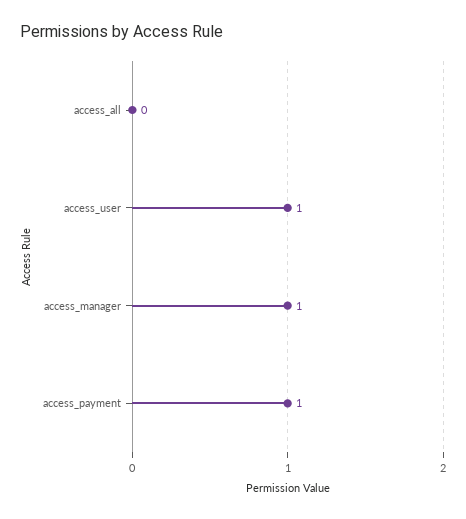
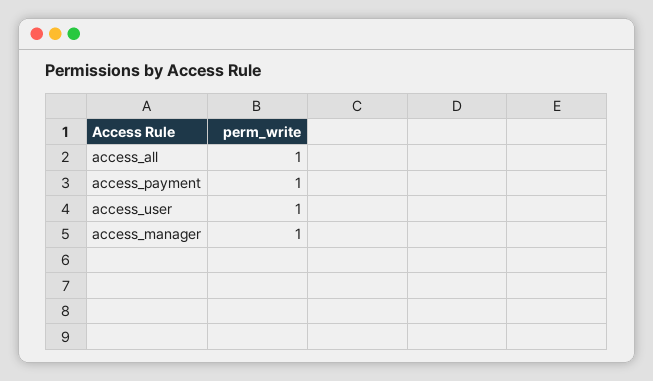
  {
-   "access_all": 0,
+   "access_all": 1,
    "access_user": 1,
    "access_manager": 1,
    "access_payment": 1
  }

